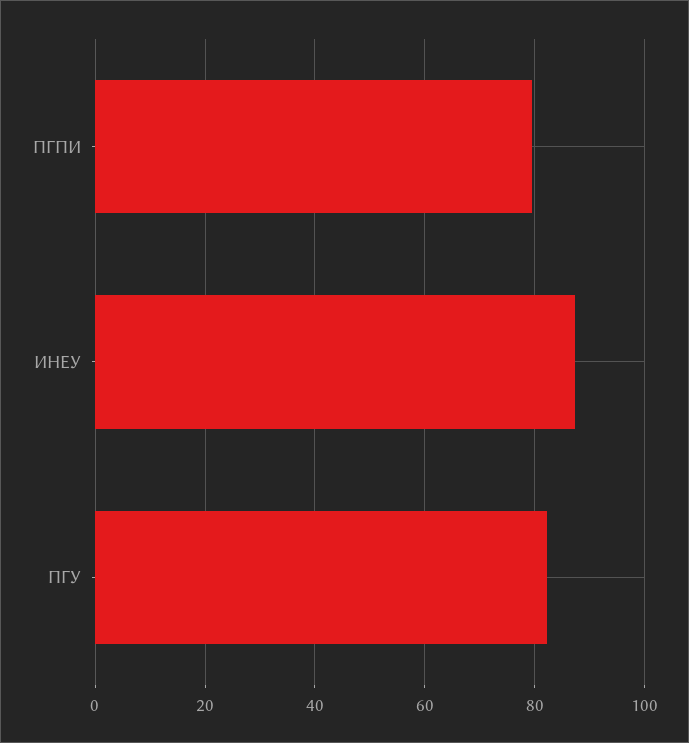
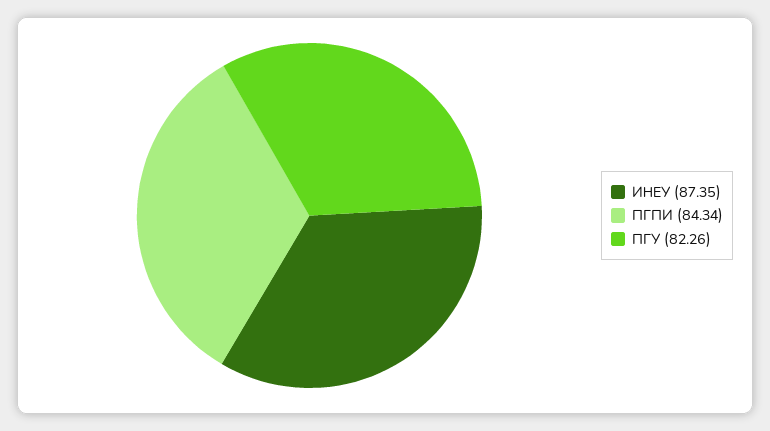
  {
-   "ПГПИ": 80,
+   "ПГПИ": 84.34,
    "ИНЕУ": 87.35,
    "ПГУ": 82.26
  }

